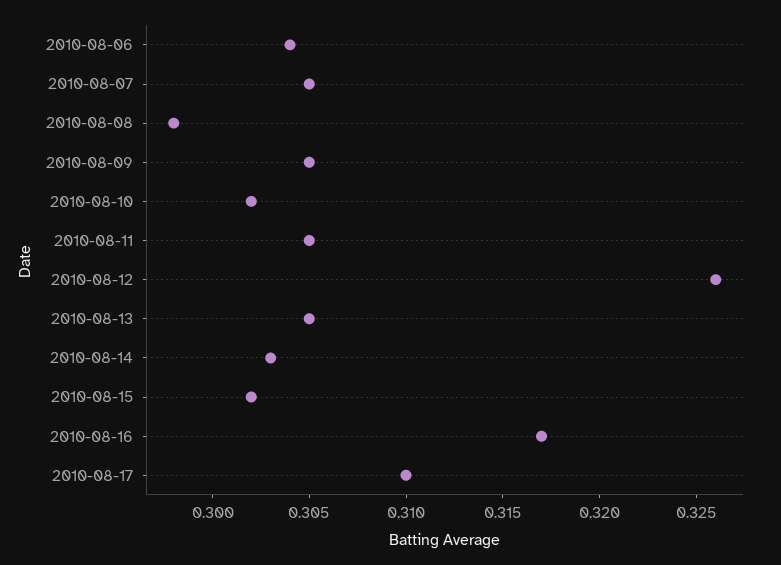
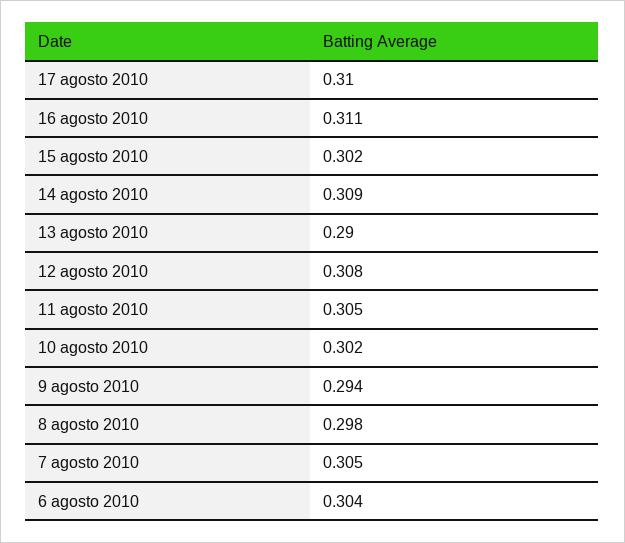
  {
    "2010-08-06": 0.304,
    "2010-08-07": 0.305,
    "2010-08-08": 0.298,
-   "2010-08-09": 0.305,
+   "2010-08-09": 0.294,
    "2010-08-10": 0.302,
    "2010-08-11": 0.305,
-   "2010-08-12": 0.326,
+   "2010-08-12": 0.308,
-   "2010-08-13": 0.305,
+   "2010-08-13": 0.29,
-   "2010-08-14": 0.303,
+   "2010-08-14": 0.309,
    "2010-08-15": 0.302,
-   "2010-08-16": 0.317,
+   "2010-08-16": 0.311,
    "2010-08-17": 0.31
  }

